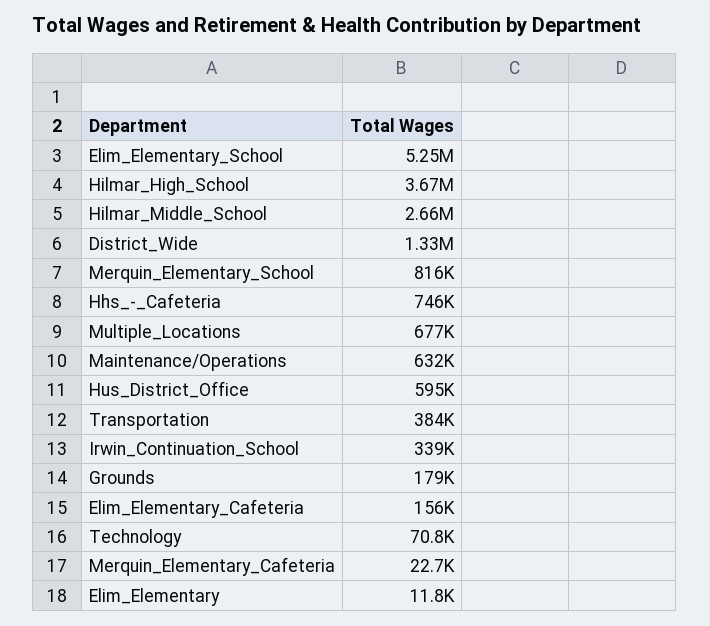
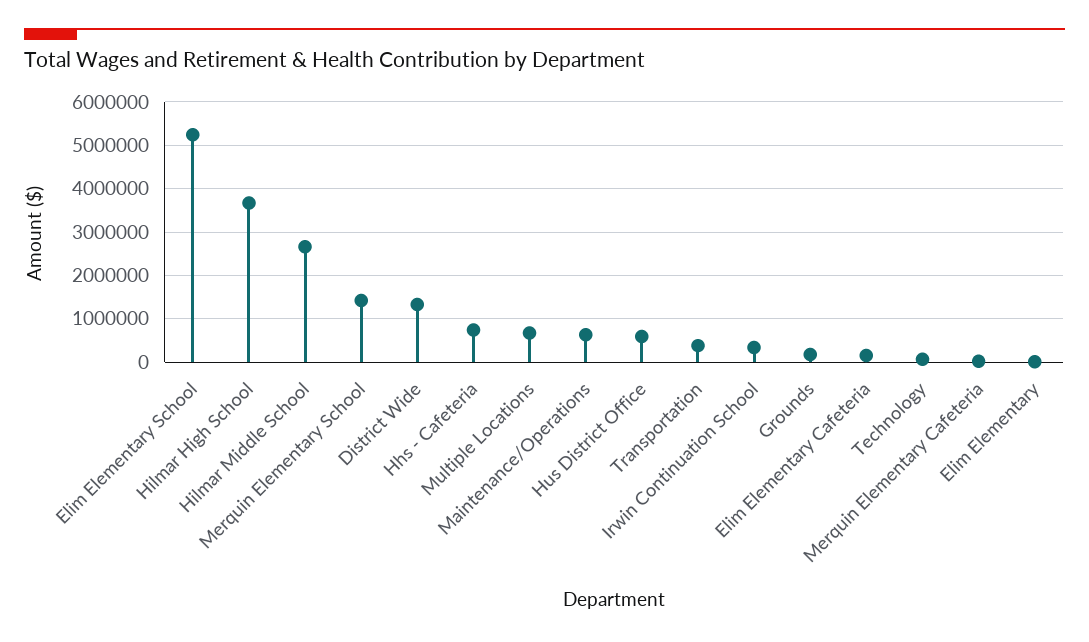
  {
    "Elim_Elementary_School": 5250000,
    "Hilmar_High_School": 3670000,
    "Hilmar_Middle_School": 2660000,
    "District_Wide": 1330000,
-   "Merquin_Elementary_School": 816000,
+   "Merquin_Elementary_School": 1400000,
    "Hhs_-_Cafeteria": 746000,
    "Multiple_Locations": 677000,
    "Maintenance/Operations": 632000,
    "Hus_District_Office": 595000,
    "Transportation": 384000,
    "Irwin_Continuation_School": 339000,
    "Grounds": 179000,
    "Elim_Elementary_Cafeteria": 156000,
    "Technology": 70800,
    "Merquin_Elementary_Cafeteria": 22700,
    "Elim_Elementary": 11800
  }

